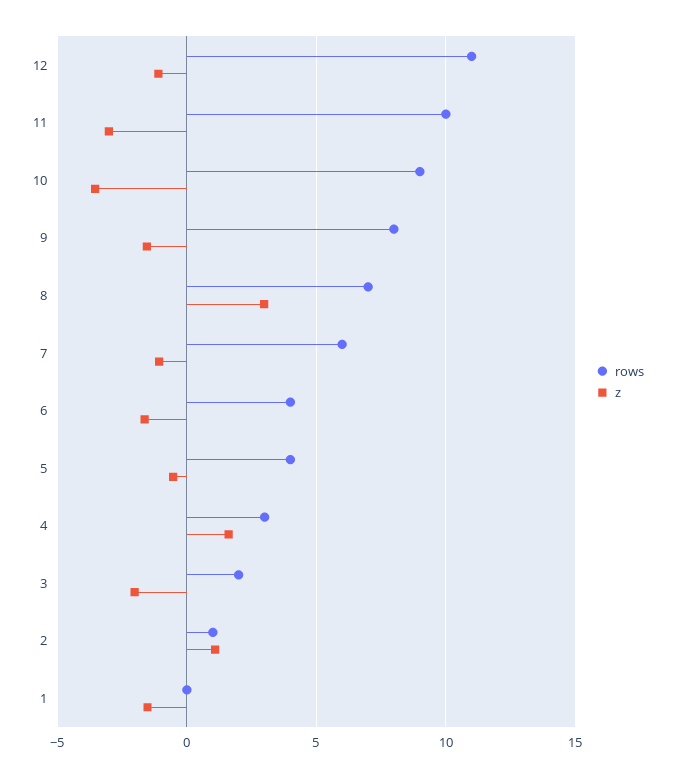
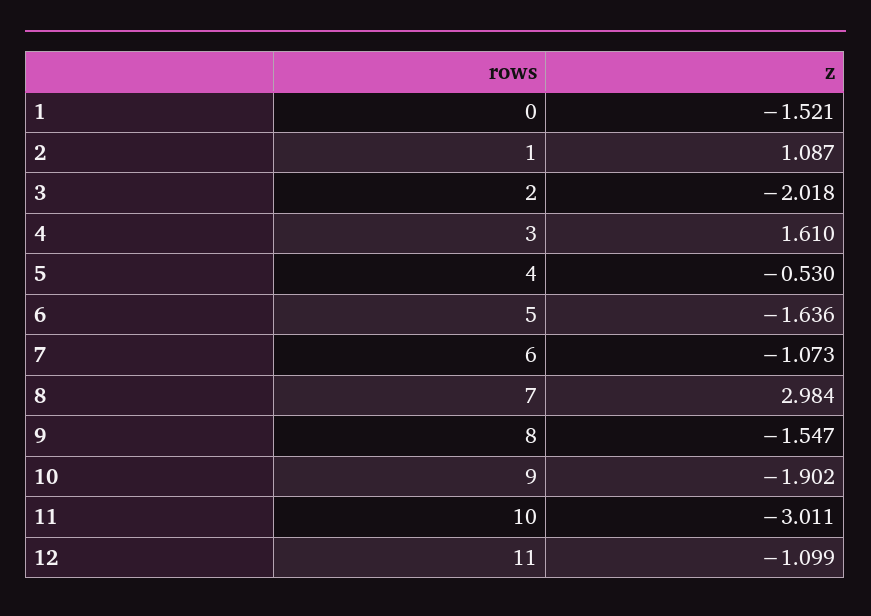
  {
    "rows": {
      "12": 11,
      "11": 10,
      "10": 9,
      "9": 8,
      "8": 7,
      "7": 6,
-     "6": 4,
+     "6": 5,
      "5": 4,
      "4": 3,
      "3": 2,
      "2": 1,
      "1": 0
    },
    "z": {
      "12": -1.099,
      "11": -3.011,
-     "10": -3.5,
+     "10": -1.902,
      "9": -1.547,
      "8": 2.984,
      "7": -1.073,
      "6": -1.636,
      "5": -0.53,
      "4": 1.61,
      "3": -2.018,
      "2": 1.087,
      "1": -1.521
    }
  }

